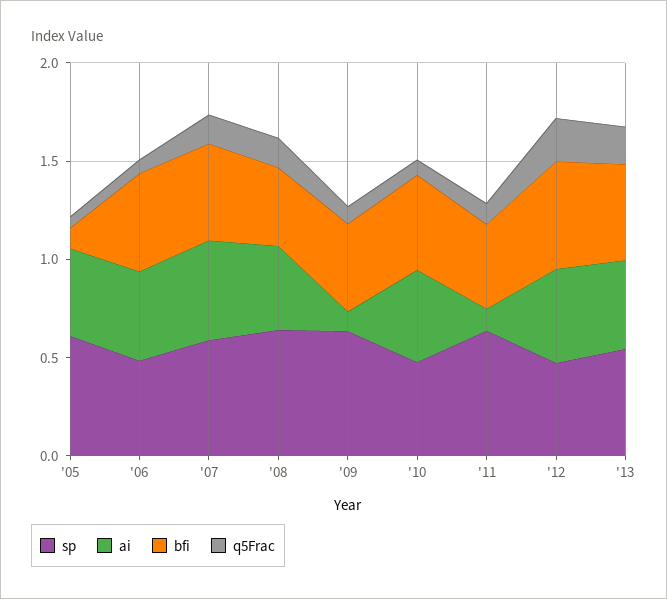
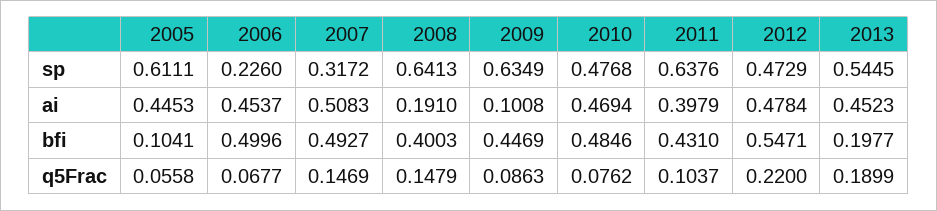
  {
    "sp": {
      "'05": 0.6111,
-     "'06": 0.5,
+     "'06": 0.226,
-     "'07": 0.6,
+     "'07": 0.3172,
      "'08": 0.6413,
      "'09": 0.6349,
      "'10": 0.4768,
      "'11": 0.6376,
      "'12": 0.4729,
      "'13": 0.5445
    },
    "ai": {
      "'05": 0.4453,
      "'06": 0.4537,
      "'07": 0.5083,
-     "'08": 0.4,
+     "'08": 0.191,
      "'09": 0.1008,
      "'10": 0.4694,
-     "'11": 0.1,
+     "'11": 0.3979,
      "'12": 0.4784,
      "'13": 0.4523
    },
    "bfi": {
      "'05": 0.1041,
      "'06": 0.4996,
      "'07": 0.4927,
      "'08": 0.4003,
      "'09": 0.4469,
      "'10": 0.4846,
      "'11": 0.431,
      "'12": 0.5471,
-     "'13": 0.5
+     "'13": 0.1977
    },
    "q5Frac": {
      "'05": 0.0558,
      "'06": 0.0677,
      "'07": 0.1469,
      "'08": 0.1479,
      "'09": 0.0863,
      "'10": 0.0762,
      "'11": 0.1037,
      "'12": 0.22,
      "'13": 0.1899
    }
  }

